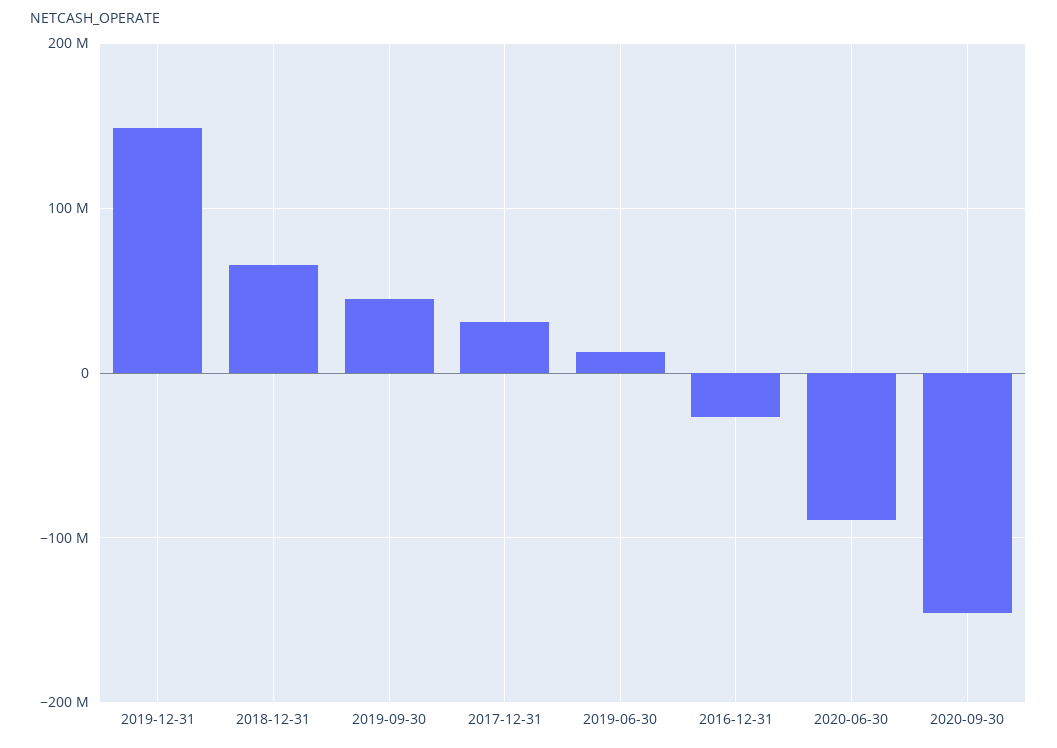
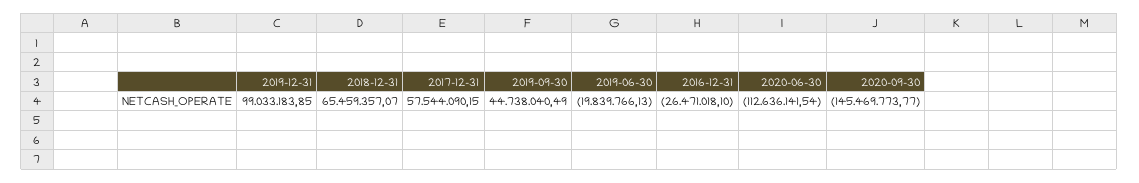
  {
-   "2019-12-31": 150000000,
+   "2019-12-31": 99033183.85,
    "2018-12-31": 65459357.07,
    "2019-09-30": 44738040.49,
-   "2017-12-31": 30000000,
+   "2017-12-31": 57544090.15,
-   "2019-06-30": 10000000,
+   "2019-06-30": -19839766.13,
    "2016-12-31": -26471018.1,
-   "2020-06-30": -90000000,
+   "2020-06-30": -112636141.54,
    "2020-09-30": -145469773.77
  }

